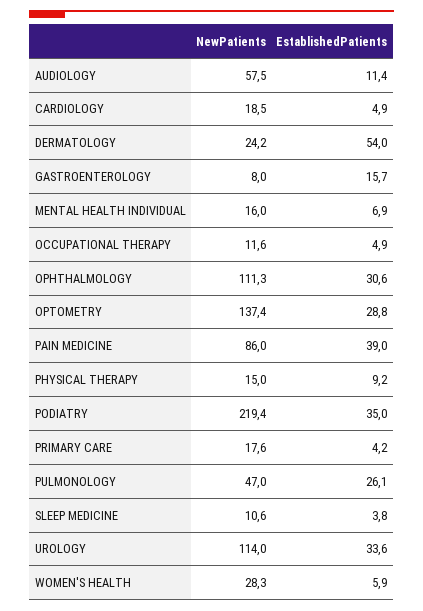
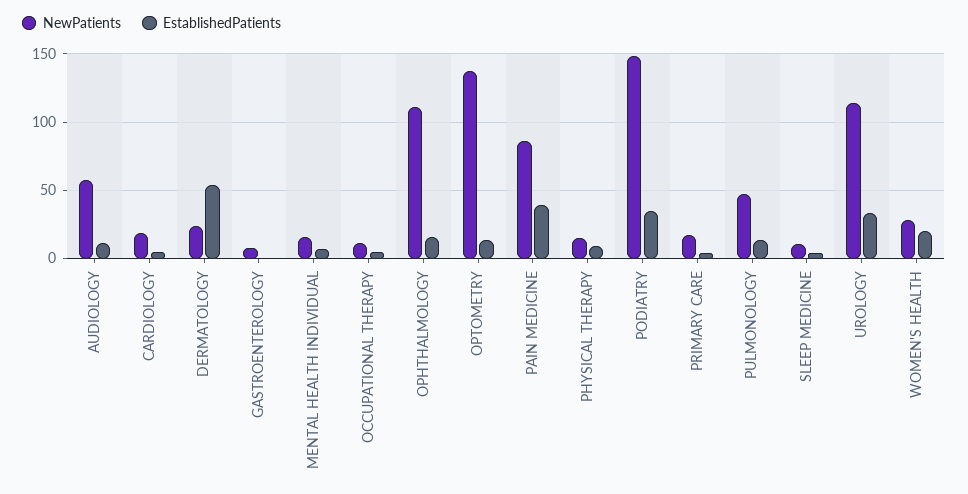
  {
    "NewPatients": {
      "AUDIOLOGY": 57.5,
      "CARDIOLOGY": 18.5,
      "DERMATOLOGY": 24.2,
      "GASTROENTEROLOGY": 8,
      "MENTAL HEALTH INDIVIDUAL": 16,
      "OCCUPATIONAL THERAPY": 11.6,
      "OPHTHALMOLOGY": 111.3,
      "OPTOMETRY": 137.4,
      "PAIN MEDICINE": 86,
      "PHYSICAL THERAPY": 15,
-     "PODIATRY": 219.4,
+     "PODIATRY": 150,
      "PRIMARY CARE": 17.6,
      "PULMONOLOGY": 47,
      "SLEEP MEDICINE": 10.6,
      "UROLOGY": 114,
      "WOMEN'S HEALTH": 28.3
    },
    "EstablishedPatients": {
      "AUDIOLOGY": 11.4,
      "CARDIOLOGY": 4.9,
      "DERMATOLOGY": 54,
-     "GASTROENTEROLOGY": 15.7,
+     "GASTROENTEROLOGY": 0,
      "MENTAL HEALTH INDIVIDUAL": 6.9,
      "OCCUPATIONAL THERAPY": 4.9,
-     "OPHTHALMOLOGY": 30.6,
+     "OPHTHALMOLOGY": 15,
-     "OPTOMETRY": 28.8,
+     "OPTOMETRY": 15,
      "PAIN MEDICINE": 39,
      "PHYSICAL THERAPY": 9.2,
      "PODIATRY": 35,
      "PRIMARY CARE": 4.2,
-     "PULMONOLOGY": 26.1,
+     "PULMONOLOGY": 15,
      "SLEEP MEDICINE": 3.8,
      "UROLOGY": 33.6,
-     "WOMEN'S HEALTH": 5.9
+     "WOMEN'S HEALTH": 20
    }
  }

